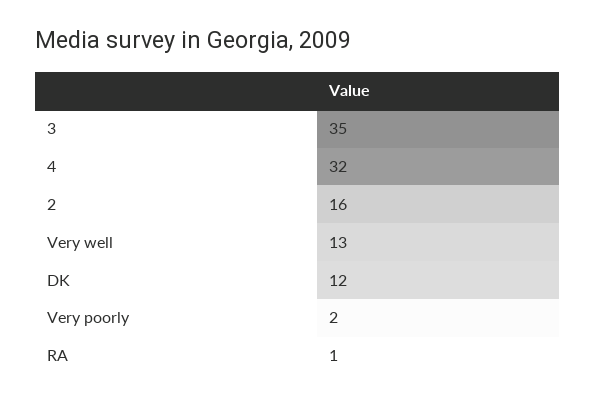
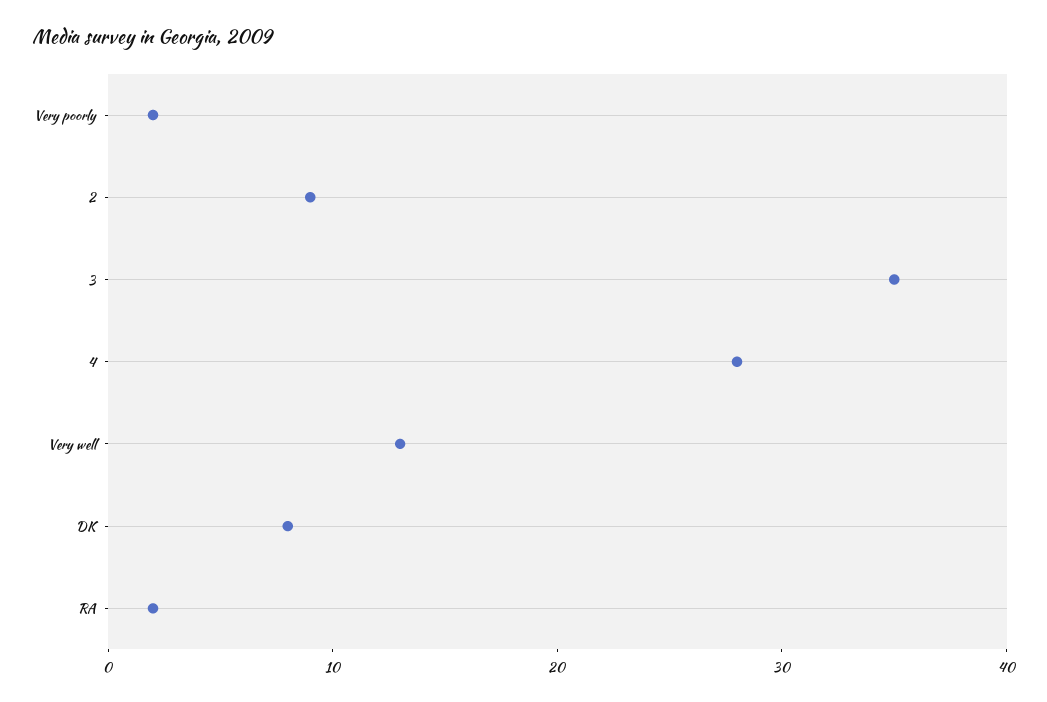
  {
    "3": 35,
-   "4": 32,
+   "4": 28,
-   "2": 16,
+   "2": 9,
    "Very well": 13,
-   "DK": 12,
+   "DK": 8,
    "Very poorly": 2,
-   "RA": 1
+   "RA": 2
  }

